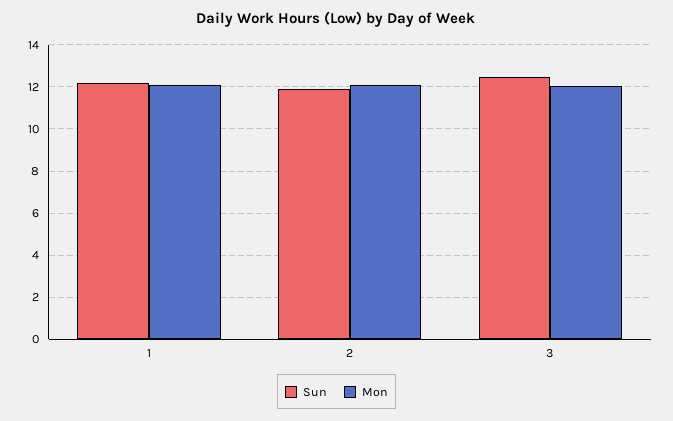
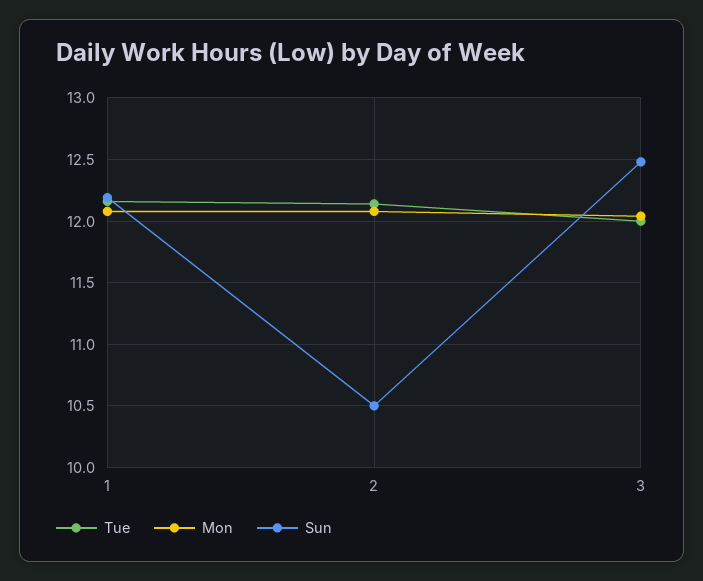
  {
    "Sun": {
      "1": 12.2,
-     "2": 12,
+     "2": 10.5,
      "3": 12.5
    },
    "Mon": {
      "1": 12.1,
      "2": 12.1,
      "3": 12.05
-   }
+   },
+   "Tue": {
+     "1": 12.15,
+     "2": 12.15,
+     "3": 12
+   }
  }

